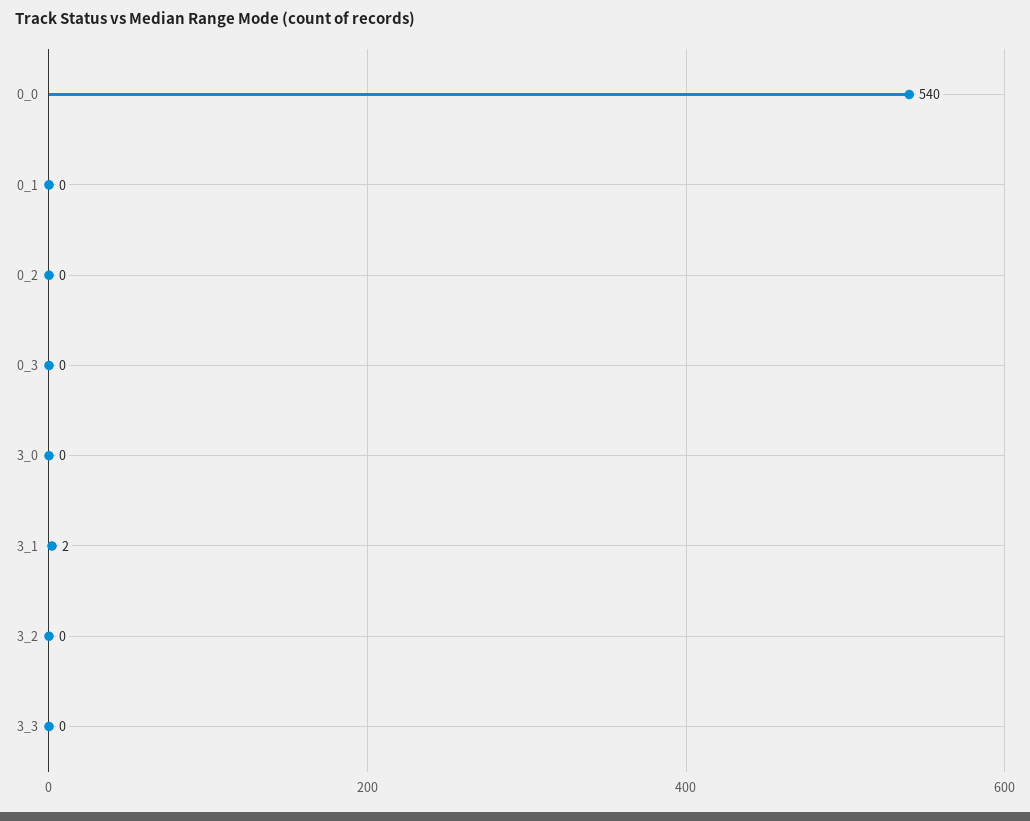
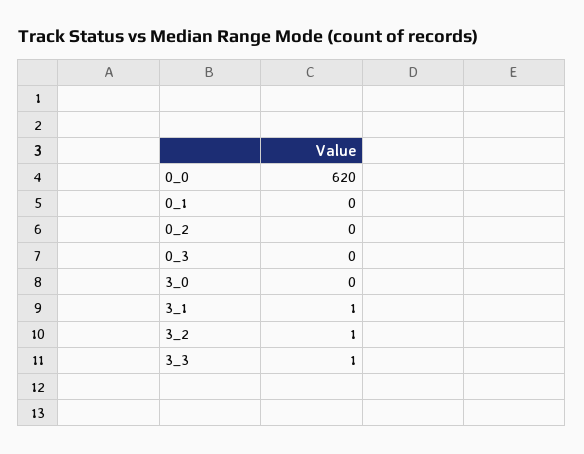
  {
-   "0_0": 540,
+   "0_0": 620,
    "0_1": 0,
    "0_2": 0,
    "0_3": 0,
    "3_0": 0,
-   "3_1": 2,
+   "3_1": 1,
-   "3_2": 0,
+   "3_2": 1,
-   "3_3": 0
+   "3_3": 1
  }

